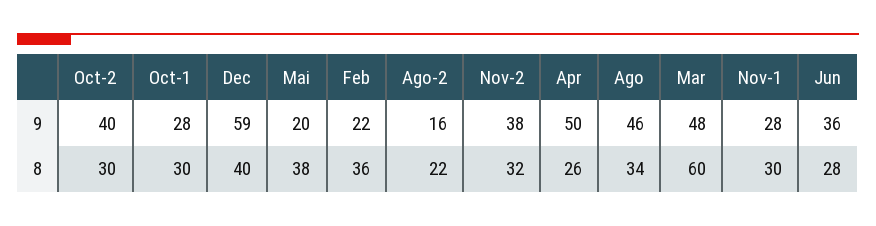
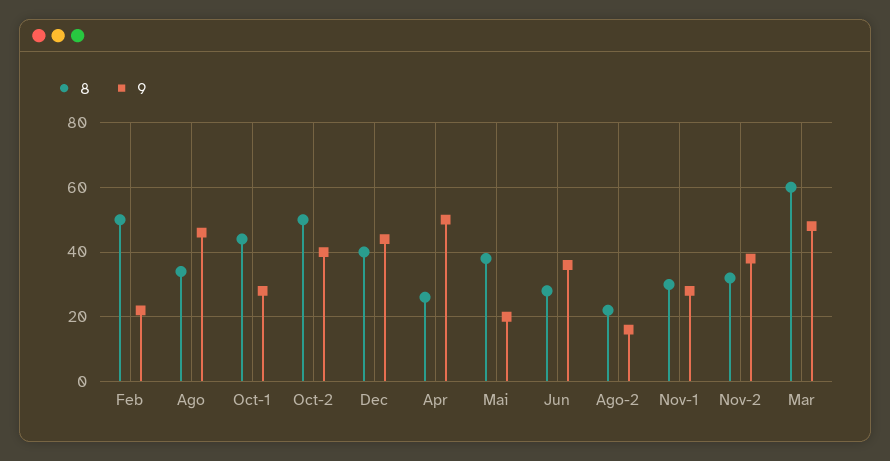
  {
    "9": {
      "Oct-2": 40,
      "Oct-1": 28,
-     "Dec": 59,
+     "Dec": 45,
      "Mai": 20,
      "Feb": 22,
      "Ago-2": 16,
      "Nov-2": 38,
      "Apr": 50,
      "Ago": 46,
      "Mar": 48,
      "Nov-1": 28,
      "Jun": 36
    },
    "8": {
-     "Oct-2": 30,
+     "Oct-2": 50,
-     "Oct-1": 30,
+     "Oct-1": 45,
      "Dec": 40,
      "Mai": 38,
-     "Feb": 36,
+     "Feb": 50,
      "Ago-2": 22,
      "Nov-2": 32,
      "Apr": 26,
      "Ago": 34,
      "Mar": 60,
      "Nov-1": 30,
      "Jun": 28
    }
  }

